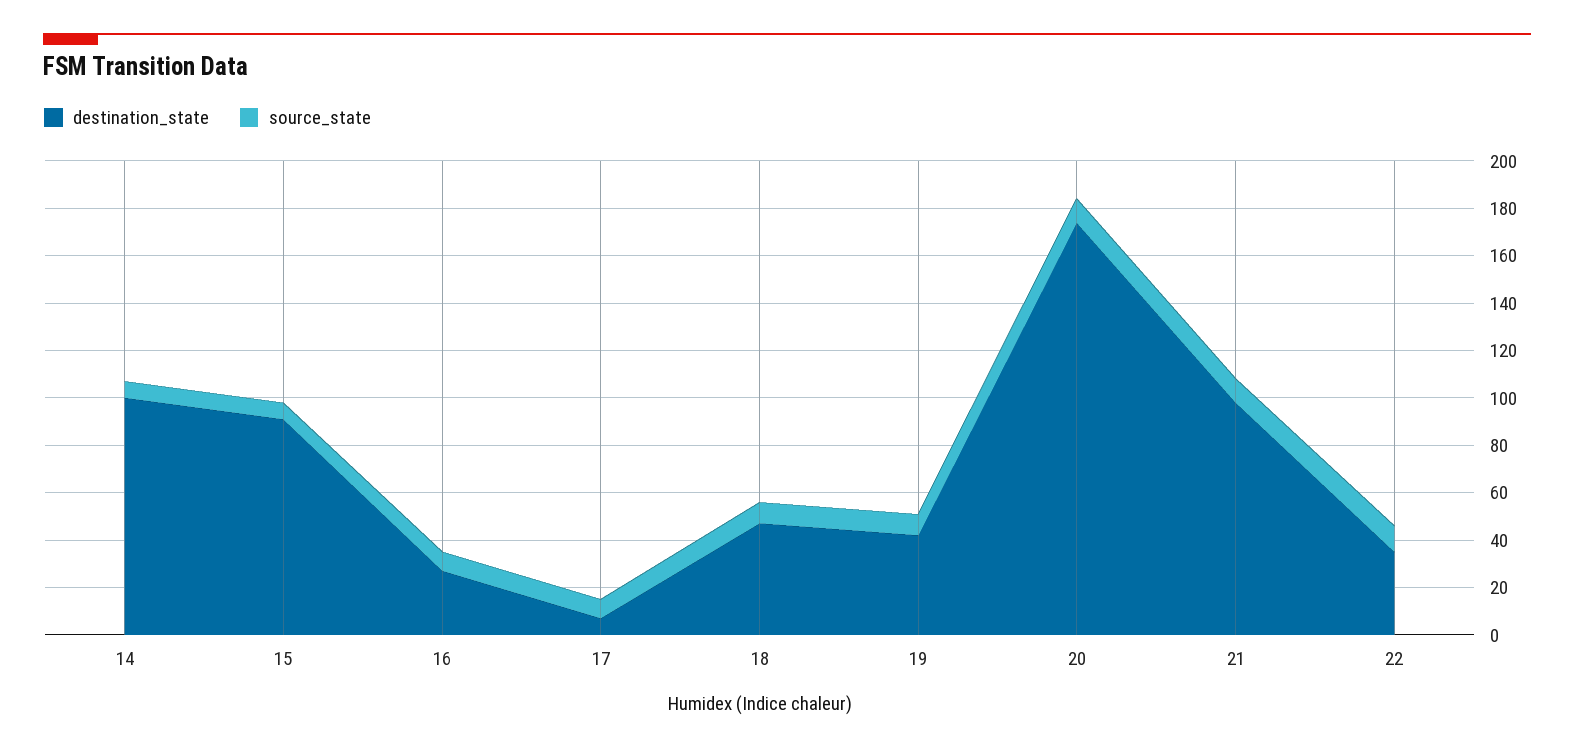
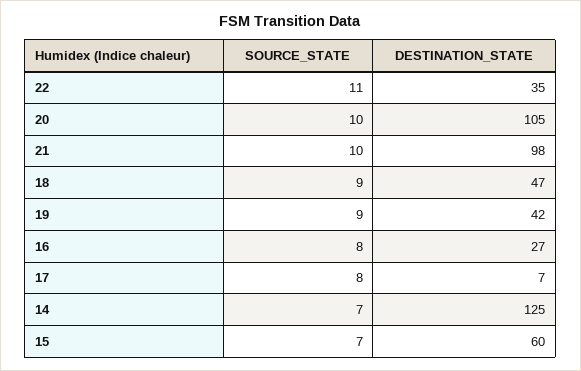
  {
    "destination_state": {
-     "14": 100,
+     "14": 125,
-     "15": 90,
+     "15": 60,
      "16": 27,
      "17": 7,
      "18": 47,
      "19": 42,
-     "20": 175,
+     "20": 105,
      "21": 98,
      "22": 35
    },
    "source_state": {
      "14": 7,
      "15": 7,
      "16": 8,
      "17": 8,
      "18": 9,
      "19": 9,
      "20": 10,
      "21": 10,
      "22": 11
    }
  }

